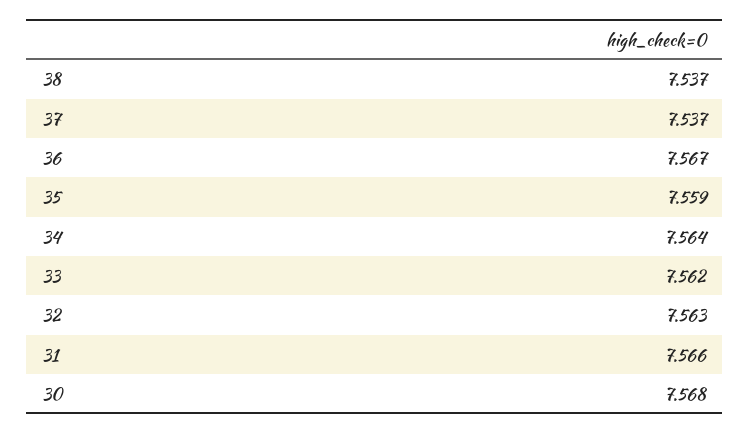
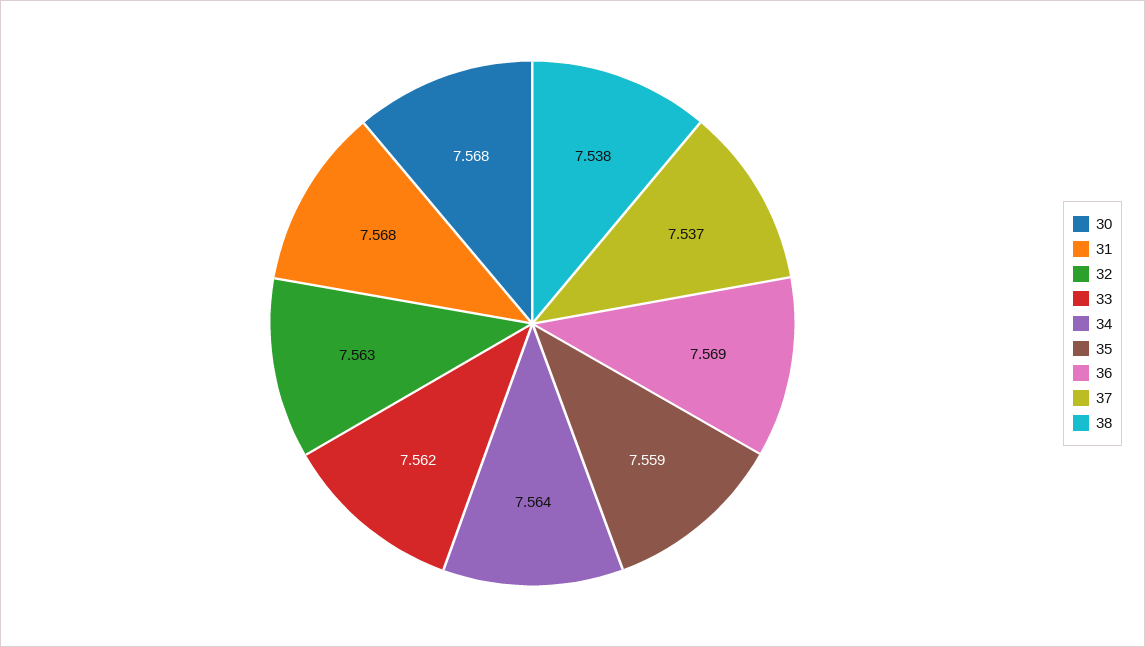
  {
-   "38": 7.537,
+   "38": 7.538,
    "37": 7.537,
-   "36": 7.567,
+   "36": 7.569,
    "35": 7.559,
    "34": 7.564,
    "33": 7.562,
    "32": 7.563,
-   "31": 7.566,
+   "31": 7.568,
    "30": 7.568
  }

